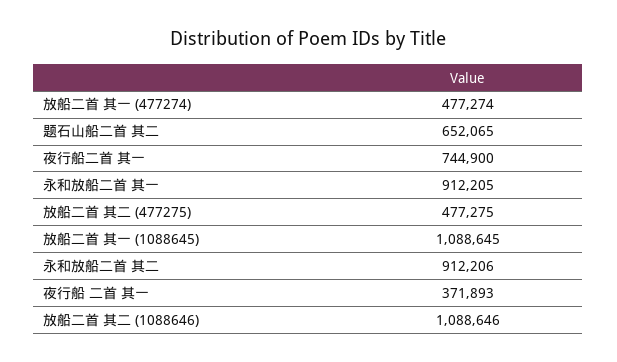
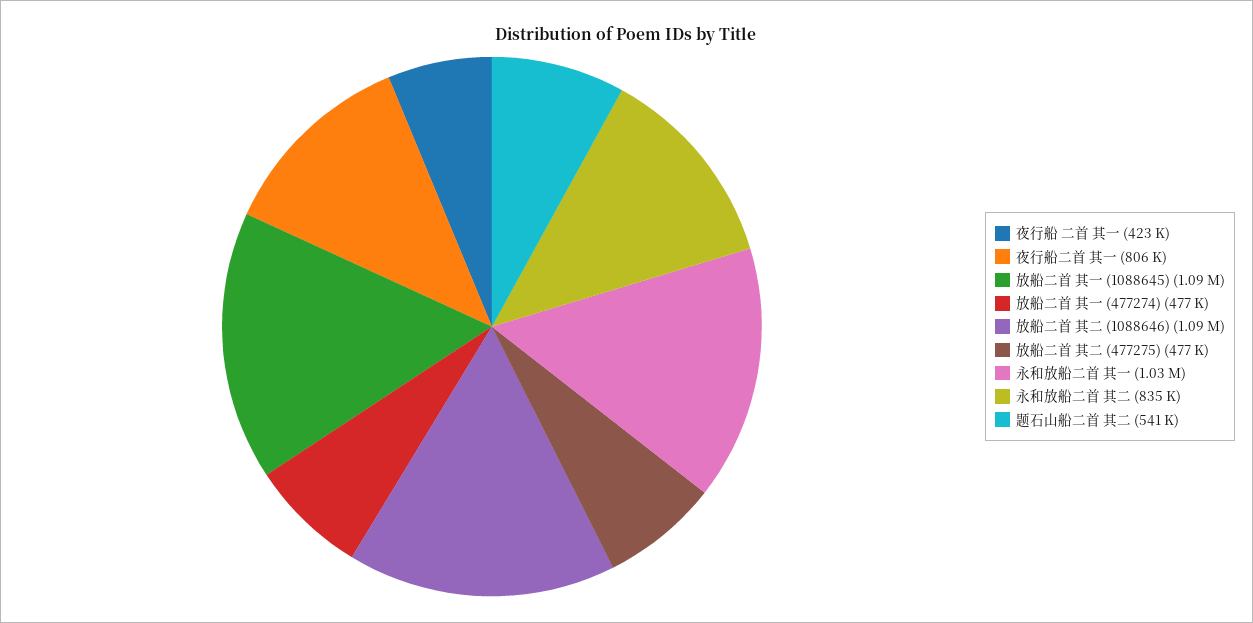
  {
    "放船二首 其一 (477274)": 477274,
-   "题石山船二首 其二": 652065,
+   "题石山船二首 其二": 541000,
-   "夜行船二首 其一": 744900,
+   "夜行船二首 其一": 806000,
-   "永和放船二首 其一": 912205,
+   "永和放船二首 其一": 1030000,
    "放船二首 其二 (477275)": 477275,
    "放船二首 其一 (1088645)": 1088645,
-   "永和放船二首 其二": 912206,
+   "永和放船二首 其二": 835000,
-   "夜行船 二首 其一": 371893,
+   "夜行船 二首 其一": 423000,
    "放船二首 其二 (1088646)": 1088646
  }

